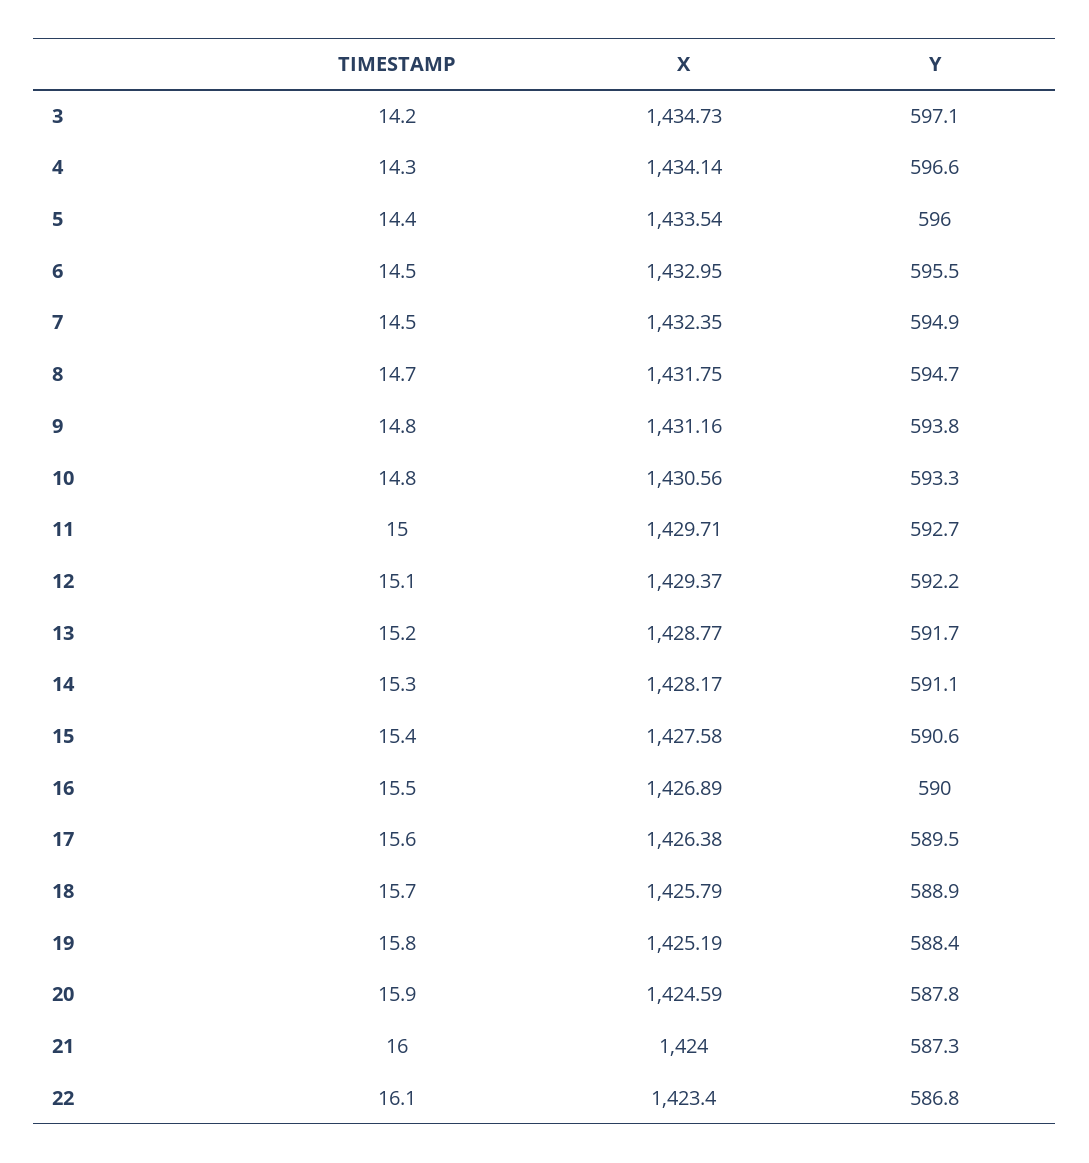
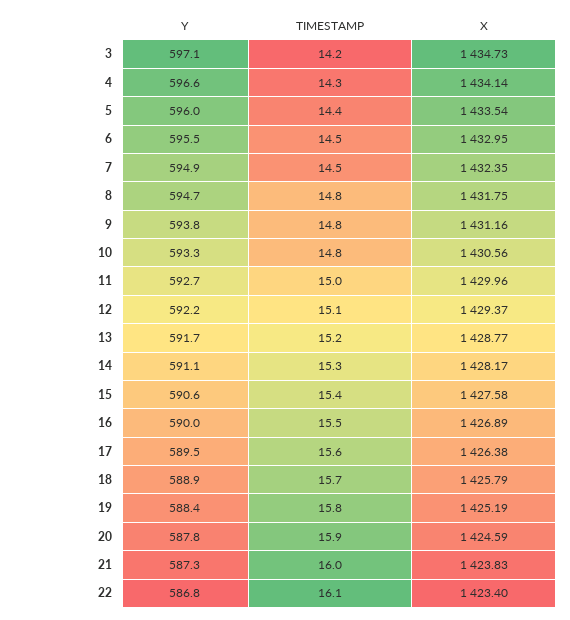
  {
    "TIMESTAMP": {
      "3": 14.2,
      "4": 14.3,
      "5": 14.4,
      "6": 14.5,
      "7": 14.5,
-     "8": 14.7,
+     "8": 14.8,
      "9": 14.8,
      "10": 14.8,
      "11": 15,
      "12": 15.1,
      "13": 15.2,
      "14": 15.3,
      "15": 15.4,
      "16": 15.5,
      "17": 15.6,
      "18": 15.7,
      "19": 15.8,
      "20": 15.9,
      "21": 16,
      "22": 16.1
    },
    "X": {
      "3": 1434.73,
      "4": 1434.14,
      "5": 1433.54,
      "6": 1432.95,
      "7": 1432.35,
      "8": 1431.75,
      "9": 1431.16,
      "10": 1430.56,
-     "11": 1429.71,
+     "11": 1429.96,
      "12": 1429.37,
      "13": 1428.77,
      "14": 1428.17,
      "15": 1427.58,
      "16": 1426.89,
      "17": 1426.38,
      "18": 1425.79,
      "19": 1425.19,
      "20": 1424.59,
-     "21": 1424,
+     "21": 1423.83,
      "22": 1423.4
    },
    "Y": {
      "3": 597.1,
      "4": 596.6,
      "5": 596,
      "6": 595.5,
      "7": 594.9,
      "8": 594.7,
      "9": 593.8,
      "10": 593.3,
      "11": 592.7,
      "12": 592.2,
      "13": 591.7,
      "14": 591.1,
      "15": 590.6,
      "16": 590,
      "17": 589.5,
      "18": 588.9,
      "19": 588.4,
      "20": 587.8,
      "21": 587.3,
      "22": 586.8
    }
  }

